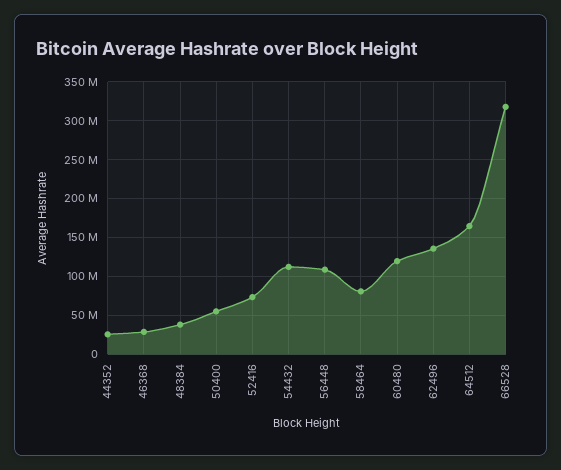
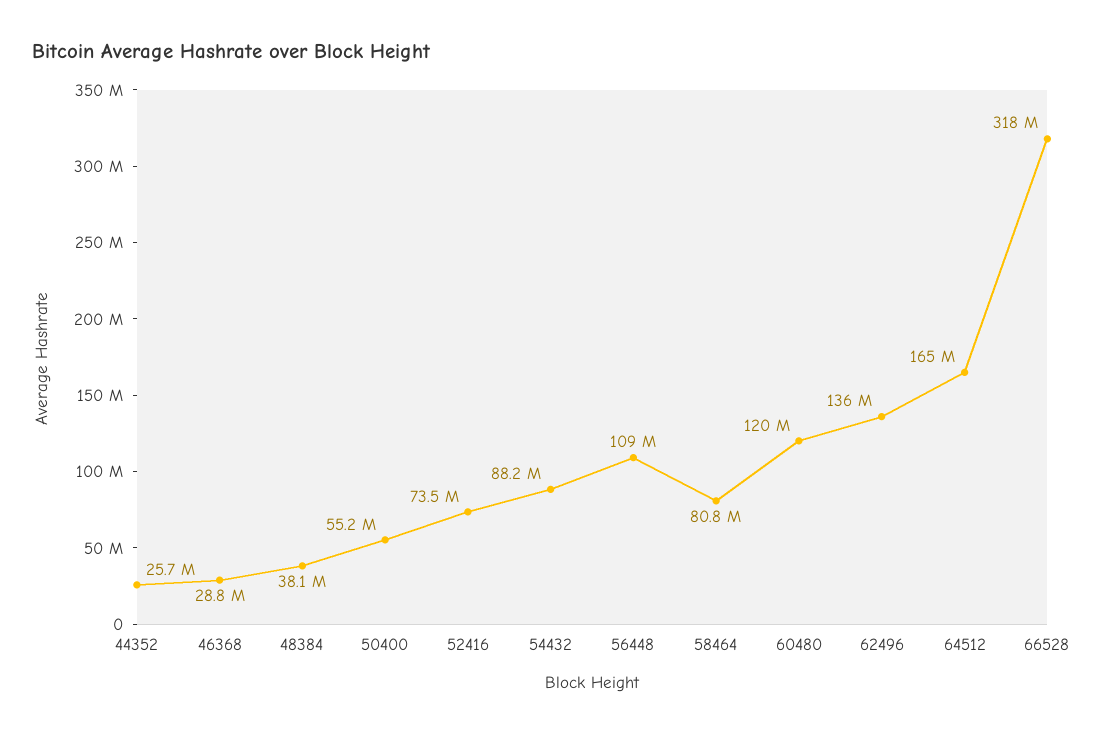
  {
    "44352": 25700000,
    "46368": 28800000,
    "48384": 38100000,
    "50400": 55200000,
    "52416": 73500000,
-   "54432": 110000000,
+   "54432": 88200000,
    "56448": 109000000,
    "58464": 80800000,
    "60480": 120000000,
    "62496": 136000000,
    "64512": 165000000,
    "66528": 318000000
  }

